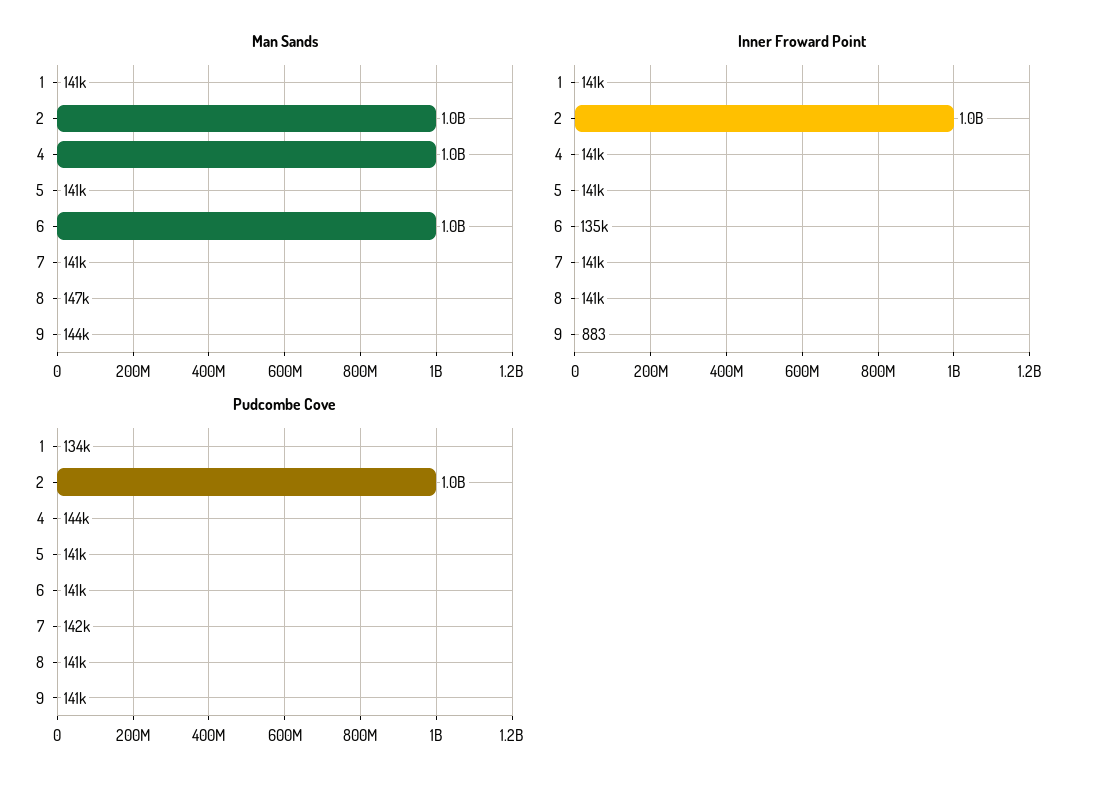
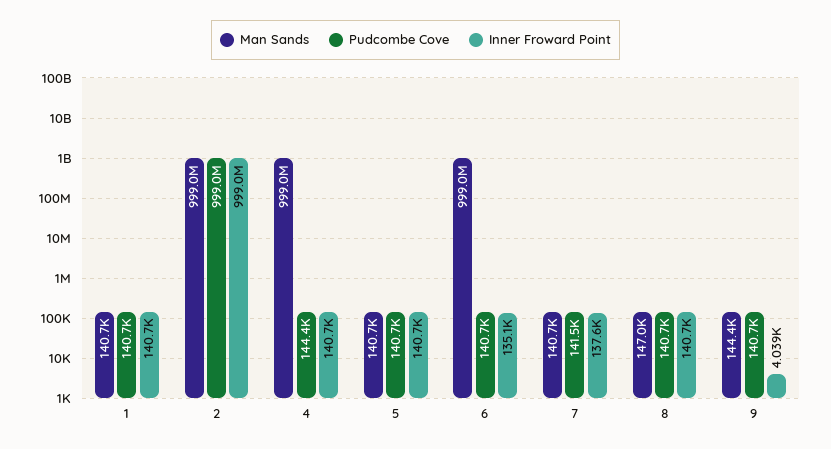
  {
    "Man Sands": {
      "1": 140700,
      "2": 999000000,
      "4": 999000000,
      "5": 140700,
      "6": 999000000,
      "7": 140700,
      "8": 147000,
      "9": 144400
    },
    "Inner Froward Point": {
      "1": 140700,
      "2": 999000000,
      "4": 140700,
      "5": 140700,
      "6": 135100,
-     "7": 141000,
+     "7": 137600,
      "8": 140700,
-     "9": 883
+     "9": 4039
    },
    "Pudcombe Cove": {
-     "1": 134000,
+     "1": 140700,
      "2": 999000000,
      "4": 144400,
      "5": 140700,
      "6": 140700,
      "7": 141500,
      "8": 140700,
      "9": 140700
    }
  }

